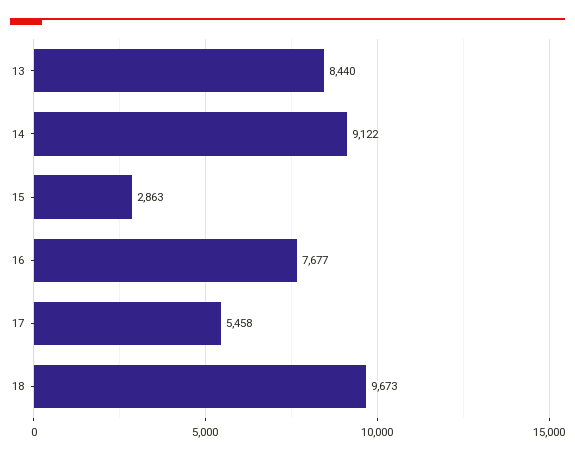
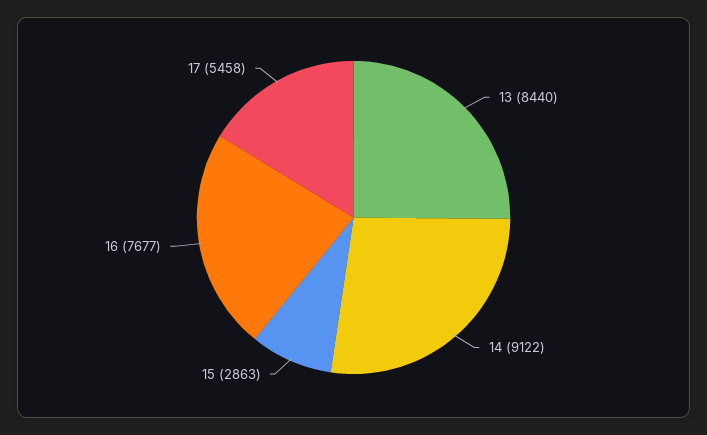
  {
    "13": 8440,
    "14": 9122,
    "15": 2863,
    "16": 7677,
-   "17": 5458,
+   "17": 5458
-   "18": 9673
  }

